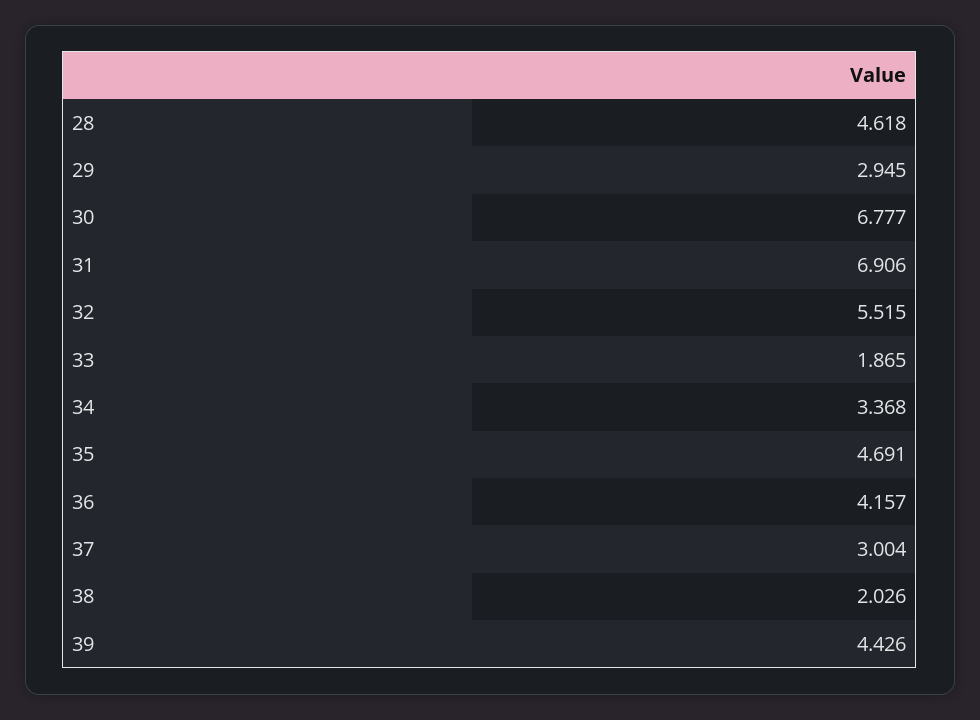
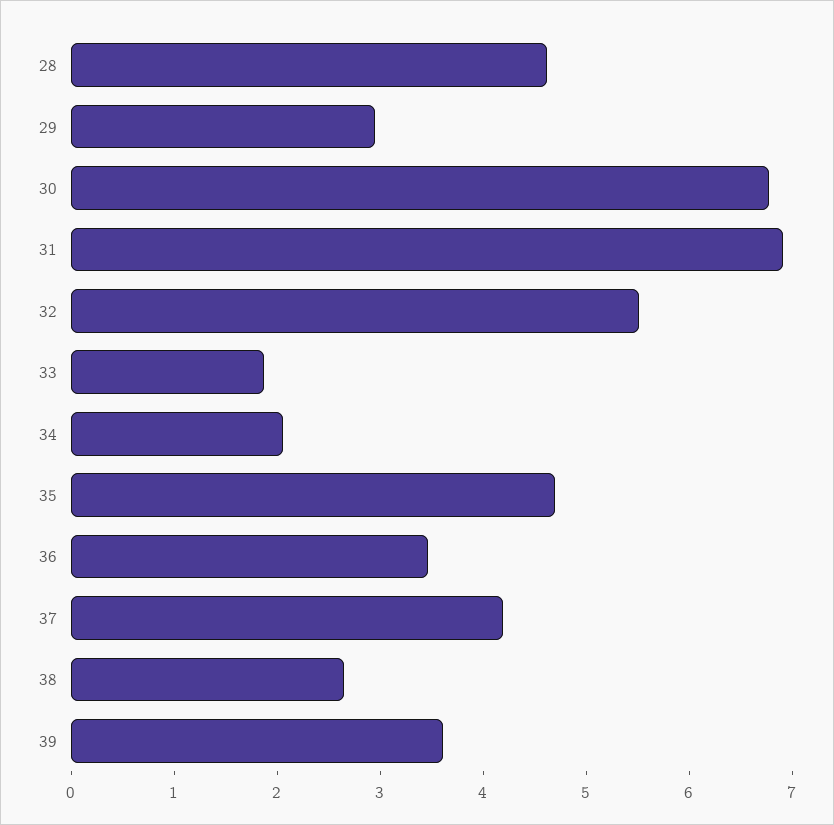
  {
    "28": 4.618,
    "29": 2.945,
    "30": 6.777,
    "31": 6.906,
    "32": 5.515,
    "33": 1.865,
-   "34": 3.368,
+   "34": 2,
    "35": 4.691,
-   "36": 4.157,
+   "36": 3.4,
-   "37": 3.004,
+   "37": 4.2,
-   "38": 2.026,
+   "38": 2.6,
-   "39": 4.426
+   "39": 3.6
  }

